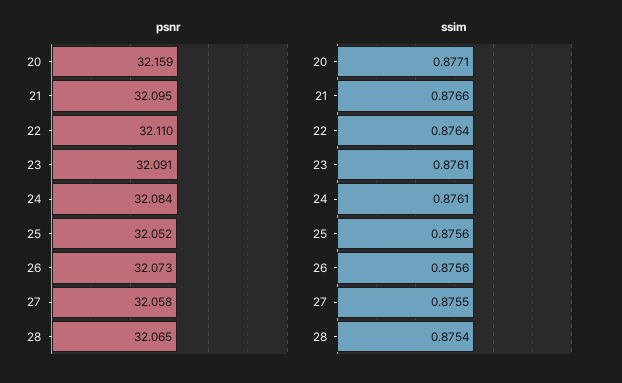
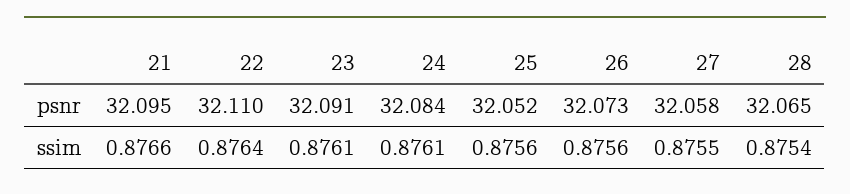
  {
    "psnr": {
-     "20": 32.159,
      "21": 32.095,
      "22": 32.11,
      "23": 32.091,
      "24": 32.084,
      "25": 32.052,
      "26": 32.073,
      "27": 32.058,
      "28": 32.065
    },
    "ssim": {
-     "20": 0.8771,
      "21": 0.8766,
      "22": 0.8764,
      "23": 0.8761,
      "24": 0.8761,
      "25": 0.8756,
      "26": 0.8756,
      "27": 0.8755,
      "28": 0.8754
    }
  }

